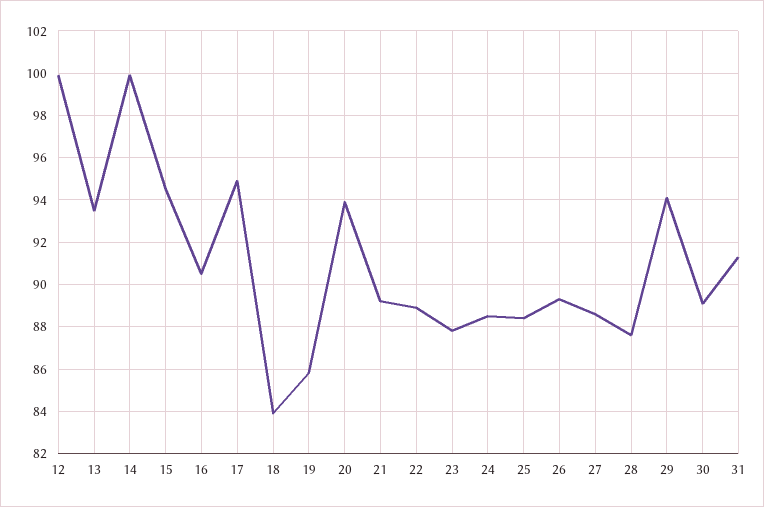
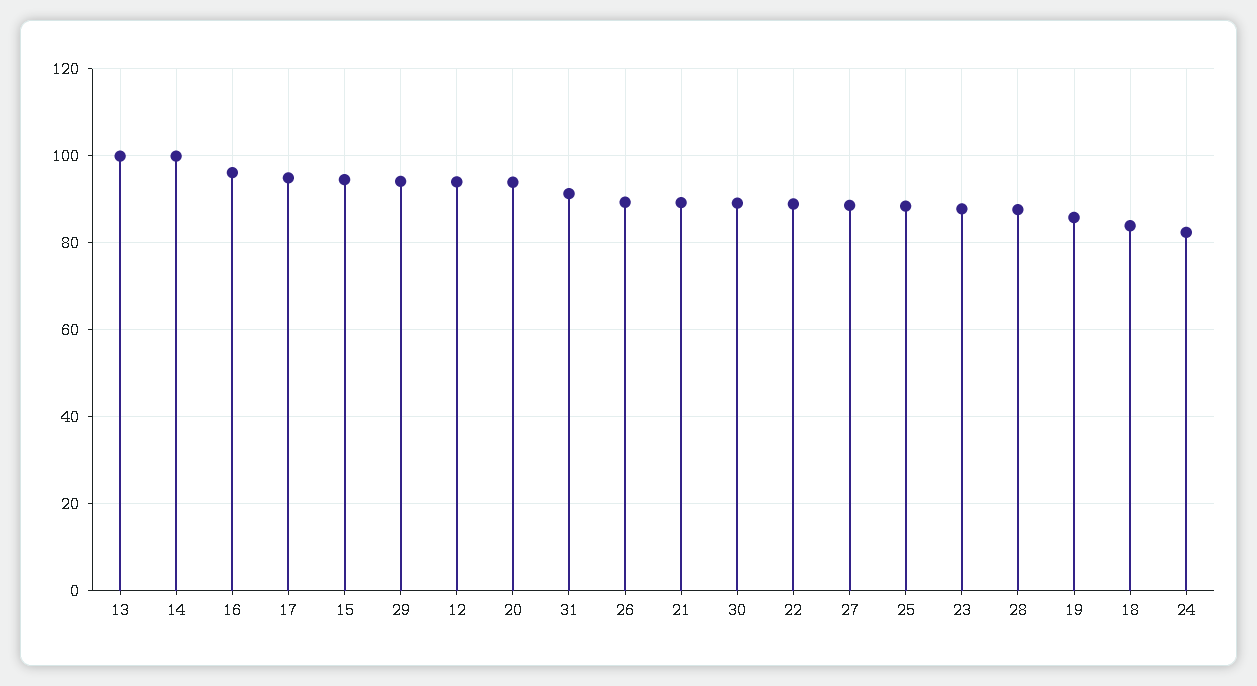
  {
-   "12": 100,
+   "12": 94,
-   "13": 93.5,
+   "13": 100,
    "14": 100,
    "15": 94.5,
-   "16": 90.5,
+   "16": 96,
    "17": 95,
    "18": 84,
    "19": 86,
    "20": 94,
    "21": 89,
    "22": 89,
    "23": 88,
-   "24": 88.5,
+   "24": 82,
    "25": 88.5,
    "26": 89.5,
    "27": 88.5,
    "28": 87.5,
    "29": 94,
    "30": 89,
    "31": 91.5
  }

